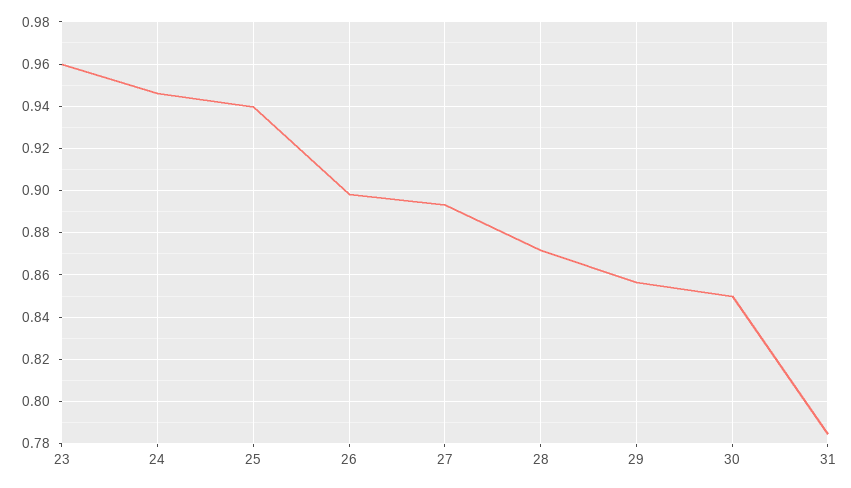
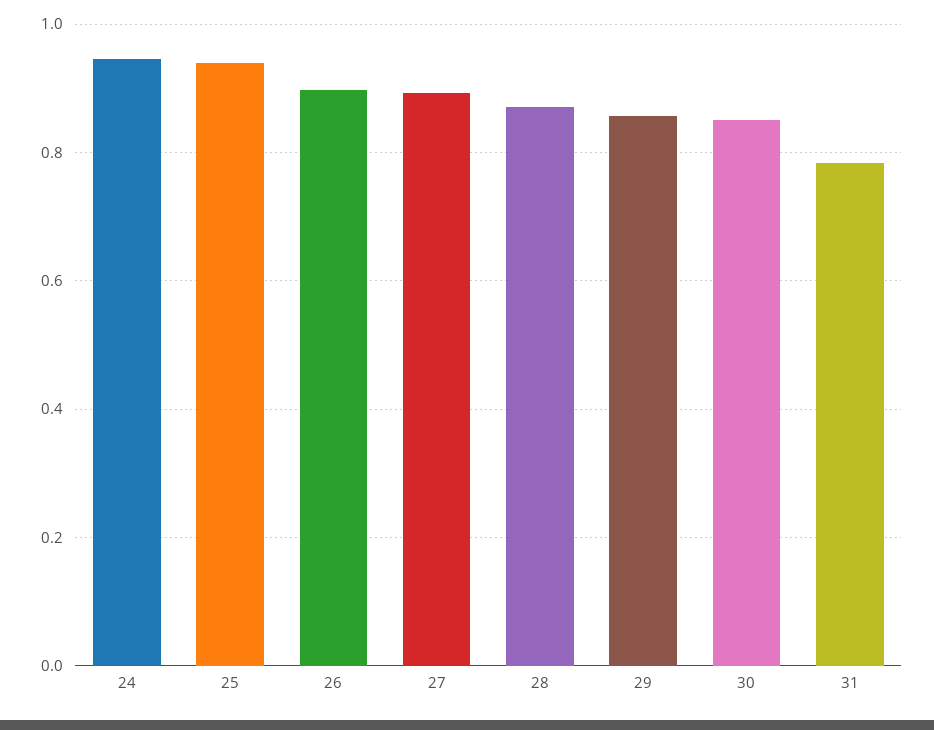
  {
-   "23": 0.96,
    "24": 0.945,
    "25": 0.94,
    "26": 0.9,
    "27": 0.895,
    "28": 0.87,
    "29": 0.855,
    "30": 0.85,
    "31": 0.785
  }

